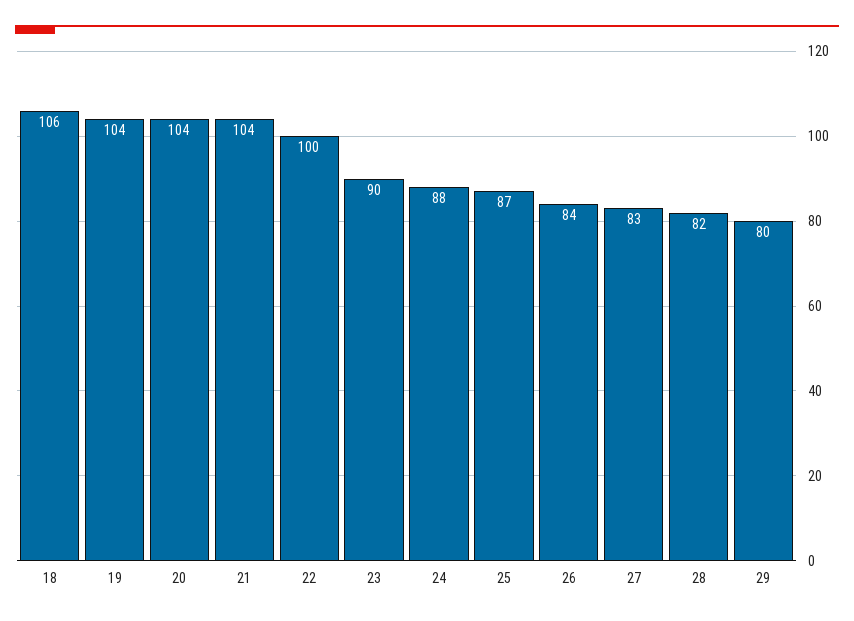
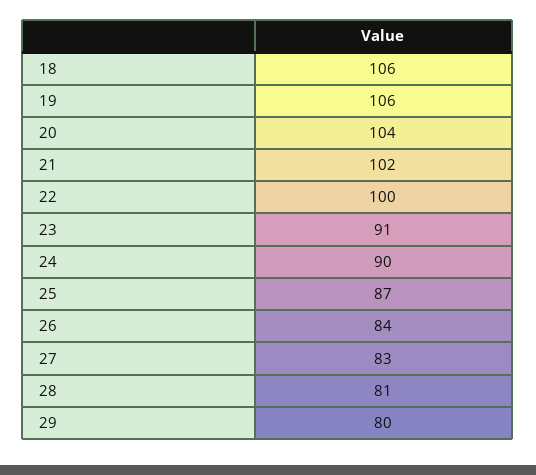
  {
    "18": 106,
-   "19": 104,
+   "19": 106,
    "20": 104,
-   "21": 104,
+   "21": 102,
    "22": 100,
-   "23": 90,
+   "23": 91,
-   "24": 88,
+   "24": 90,
    "25": 87,
    "26": 84,
    "27": 83,
-   "28": 82,
+   "28": 81,
    "29": 80
  }

